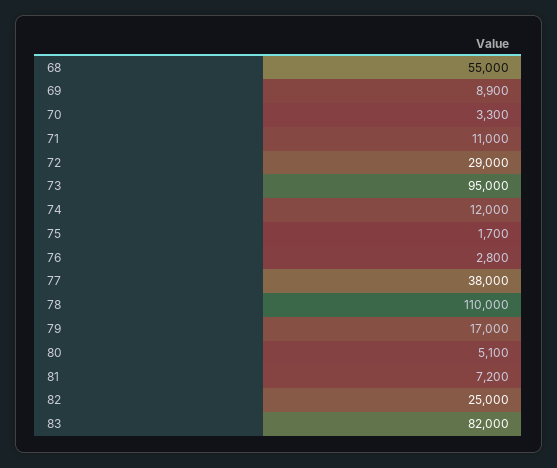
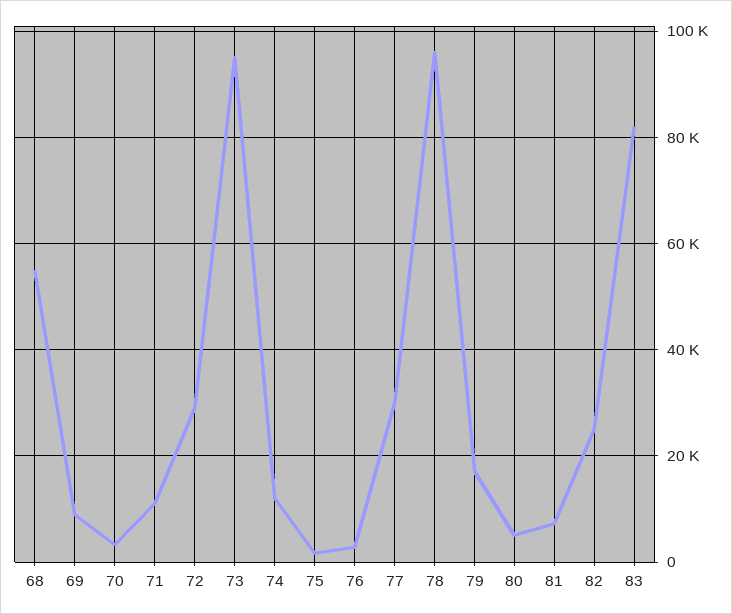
  {
    "68": 55000,
    "69": 8900,
    "70": 3300,
    "71": 11000,
    "72": 29000,
    "73": 95000,
    "74": 12000,
    "75": 1700,
    "76": 2800,
-   "77": 38000,
+   "77": 30000,
-   "78": 110000,
+   "78": 96000,
    "79": 17000,
    "80": 5100,
    "81": 7200,
    "82": 25000,
    "83": 82000
  }

